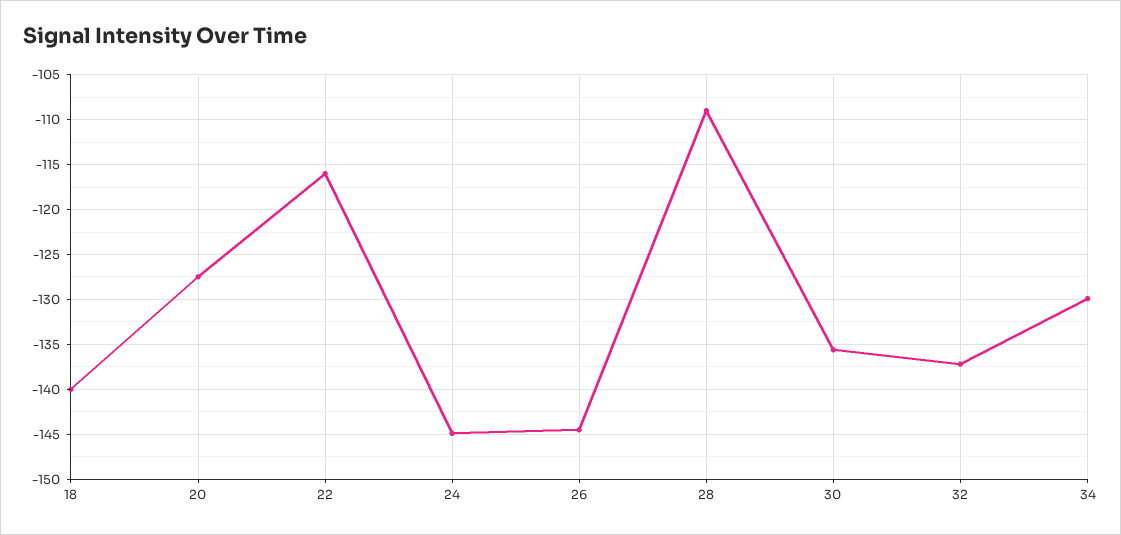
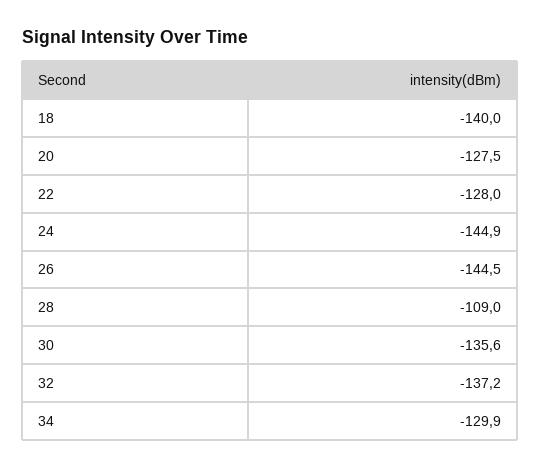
  {
    "18": -140,
    "20": -127.5,
-   "22": -116,
+   "22": -128,
    "24": -144.9,
    "26": -144.5,
    "28": -109,
    "30": -135.6,
    "32": -137.2,
    "34": -129.9
  }

